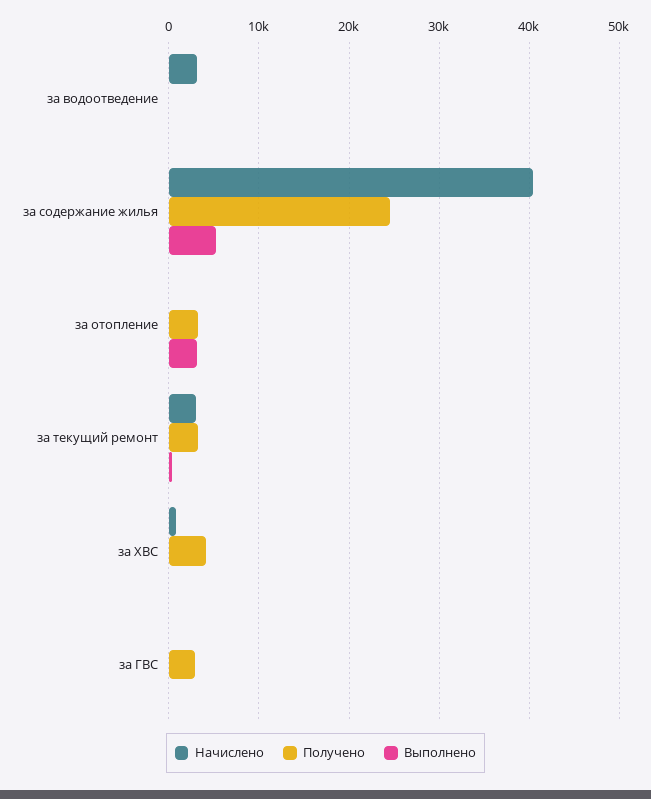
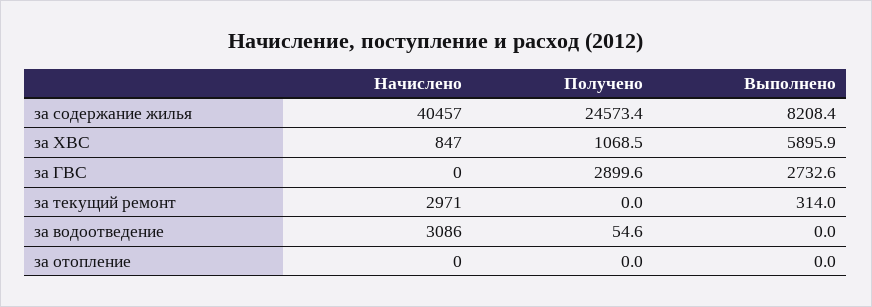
  {
    "Начислено": {
      "за водоотведение": 3086,
      "за содержание жилья": 40457,
      "за отопление": 0,
      "за текущий ремонт": 2971,
      "за ХВС": 847,
      "за ГВС": 0
    },
    "Получено": {
      "за водоотведение": 54.6,
      "за содержание жилья": 24573.4,
-     "за отопление": 3000,
+     "за отопление": 0,
-     "за текущий ремонт": 3000,
+     "за текущий ремонт": 0,
-     "за ХВС": 4000,
+     "за ХВС": 1068.5,
      "за ГВС": 2899.6
    },
    "Выполнено": {
      "за водоотведение": 0,
-     "за содержание жилья": 5000,
+     "за содержание жилья": 8208.4,
-     "за отопление": 3000,
+     "за отопление": 0,
      "за текущий ремонт": 314,
-     "за ХВС": 0,
+     "за ХВС": 5895.9,
-     "за ГВС": 0
+     "за ГВС": 2732.6
    }
  }

